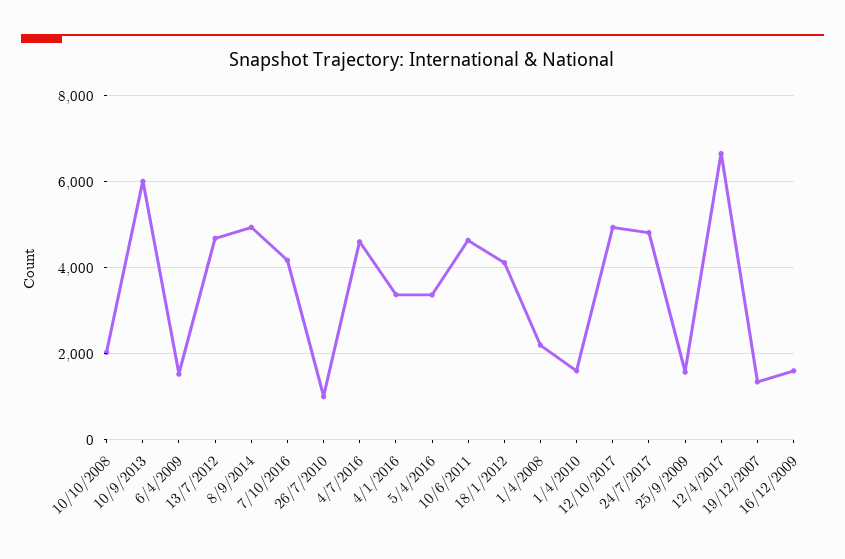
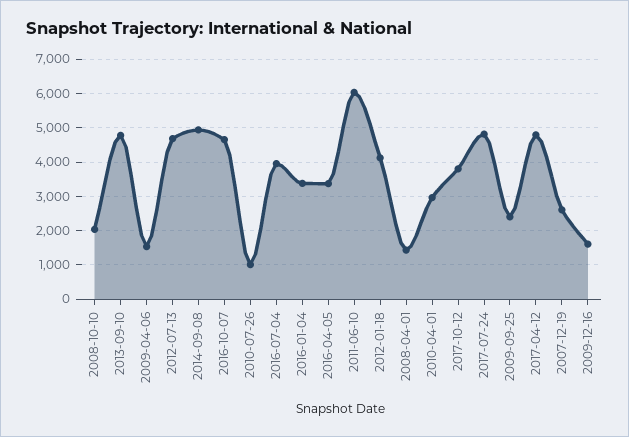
  {
    "10/10/2008": 2000,
-   "10/9/2013": 6000,
+   "10/9/2013": 4800,
    "6/4/2009": 1600,
    "13/7/2012": 4600,
    "8/9/2014": 5000,
-   "7/10/2016": 4200,
+   "7/10/2016": 4600,
    "26/7/2010": 1000,
-   "4/7/2016": 4600,
+   "4/7/2016": 4000,
    "4/1/2016": 3400,
    "5/4/2016": 3400,
-   "10/6/2011": 4600,
+   "10/6/2011": 6000,
    "18/1/2012": 4200,
-   "1/4/2008": 2200,
+   "1/4/2008": 1400,
-   "1/4/2010": 1600,
+   "1/4/2010": 3000,
-   "12/10/2017": 5000,
+   "12/10/2017": 3800,
    "24/7/2017": 4800,
-   "25/9/2009": 1600,
+   "25/9/2009": 2400,
-   "12/4/2017": 6600,
+   "12/4/2017": 4800,
-   "19/12/2007": 1400,
+   "19/12/2007": 2600,
    "16/12/2009": 1600
  }

